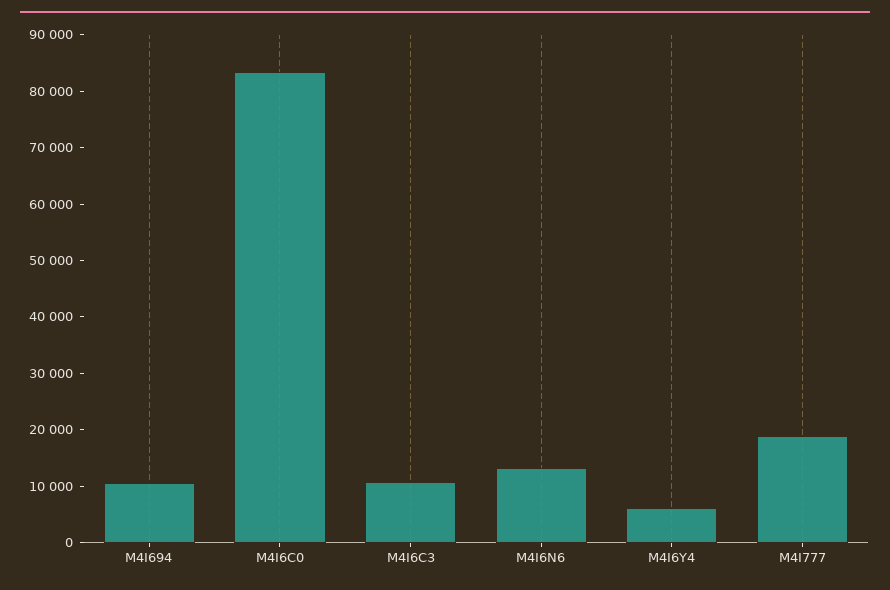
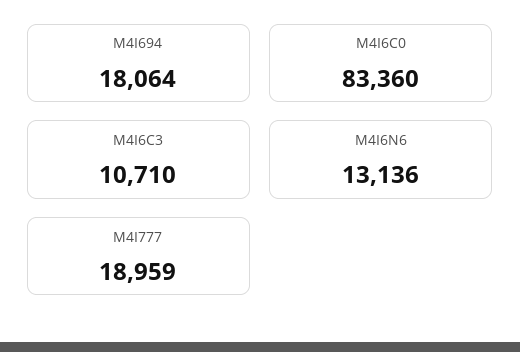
  {
-   "M4I694": 10000,
+   "M4I694": 18064,
    "M4I6C0": 83360,
    "M4I6C3": 10710,
    "M4I6N6": 13136,
-   "M4I6Y4": 6000,
    "M4I777": 18959
  }

